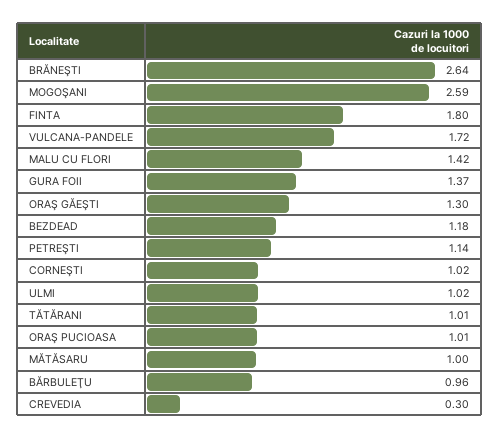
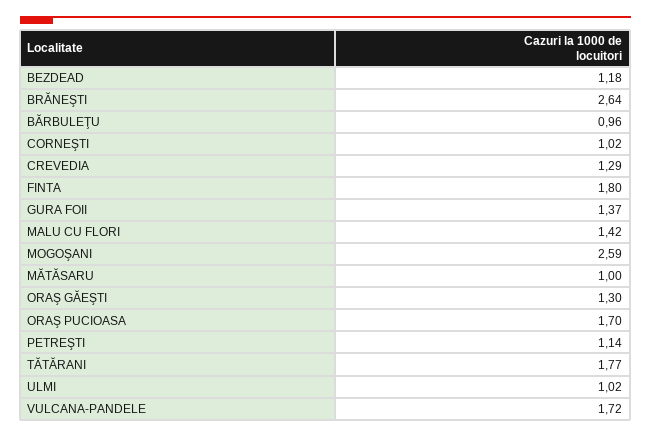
  {
    "BRĂNEŞTI": 2.64,
    "MOGOŞANI": 2.59,
    "FINTA": 1.8,
    "VULCANA-PANDELE": 1.72,
    "MALU CU FLORI": 1.42,
    "GURA FOII": 1.37,
    "ORAŞ GĂEŞTI": 1.3,
    "BEZDEAD": 1.18,
    "PETREŞTI": 1.14,
    "CORNEŞTI": 1.02,
    "ULMI": 1.02,
-   "TĂTĂRANI": 1.01,
+   "TĂTĂRANI": 1.77,
-   "ORAŞ PUCIOASA": 1.01,
+   "ORAŞ PUCIOASA": 1.7,
    "MĂTĂSARU": 1,
    "BĂRBULEŢU": 0.96,
-   "CREVEDIA": 0.3
+   "CREVEDIA": 1.29
  }

